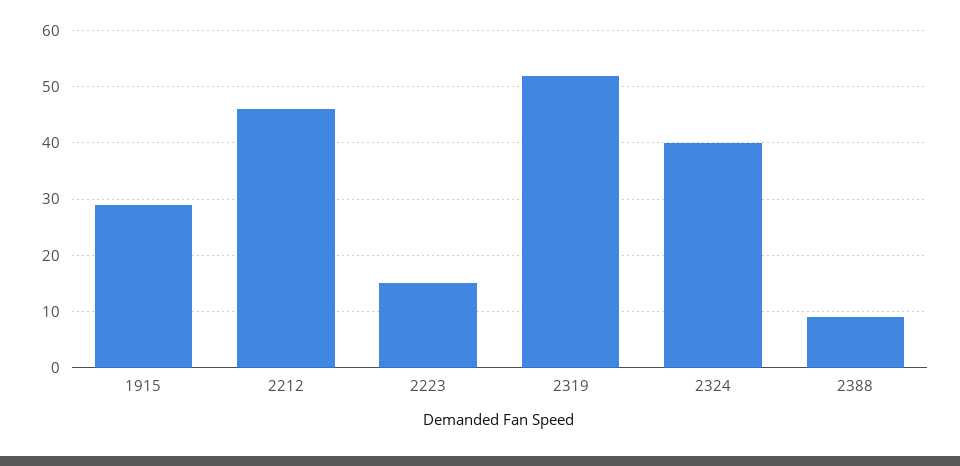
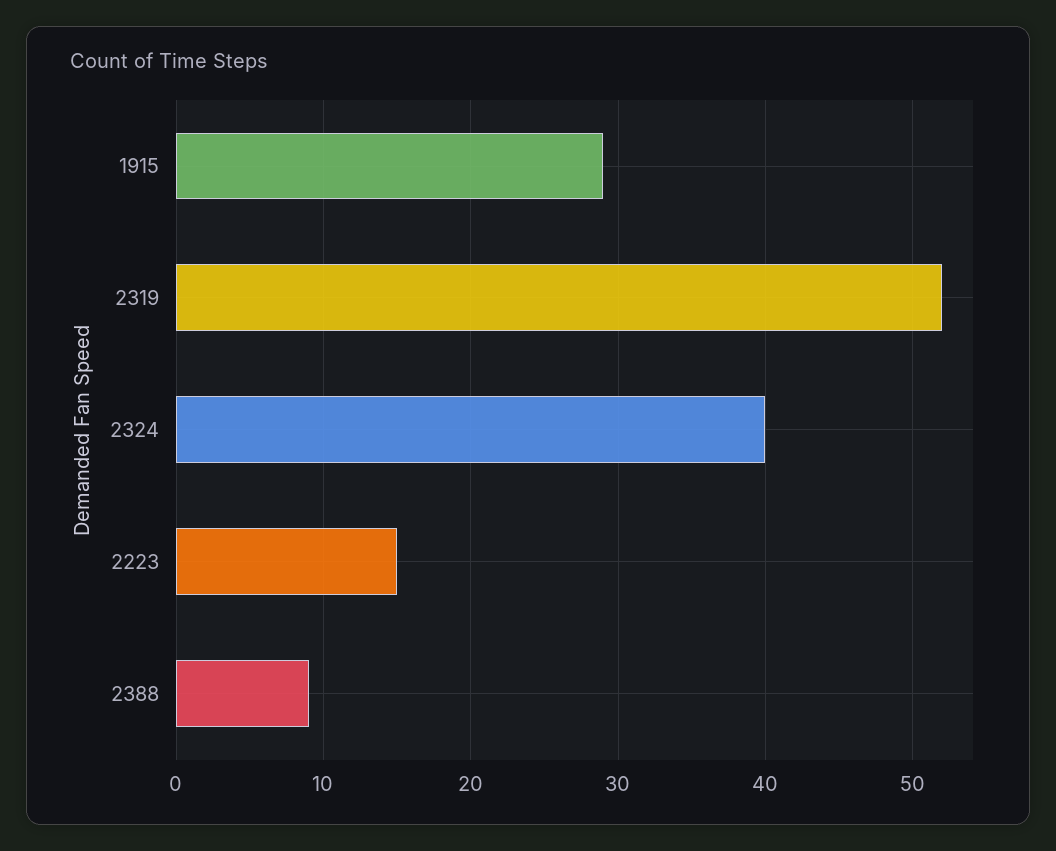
  {
    "1915": 29,
-   "2212": 45,
    "2223": 15,
    "2319": 52,
    "2324": 40,
    "2388": 9
  }

